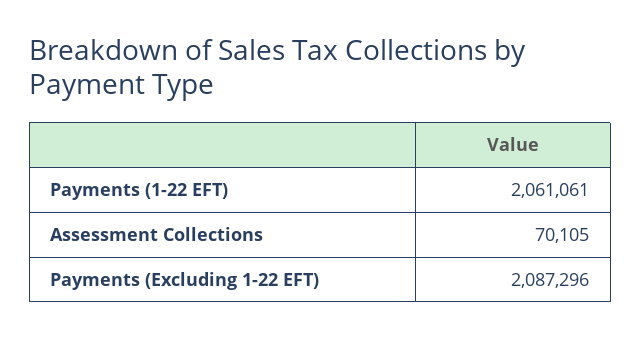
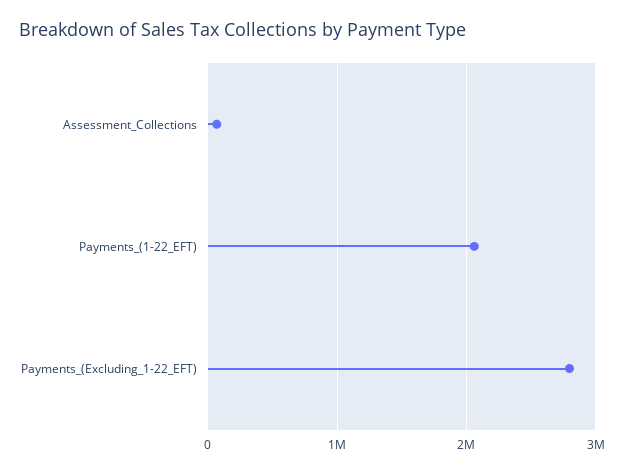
  {
    "Payments (1-22 EFT)": 2061061,
    "Assessment Collections": 70105,
-   "Payments (Excluding 1-22 EFT)": 2087296
+   "Payments (Excluding 1-22 EFT)": 2800000
  }

